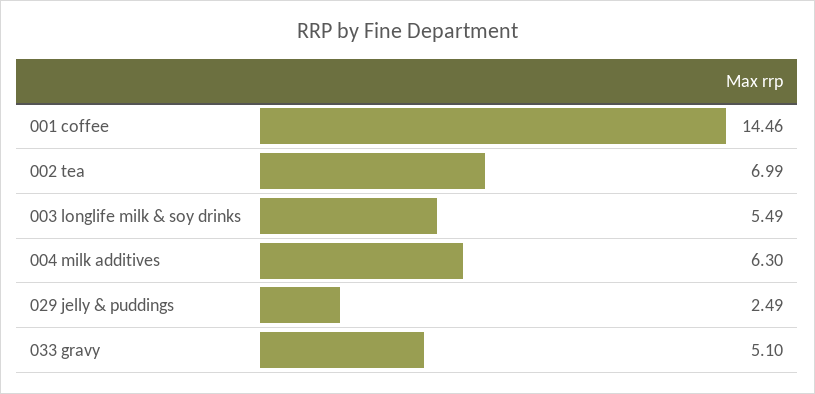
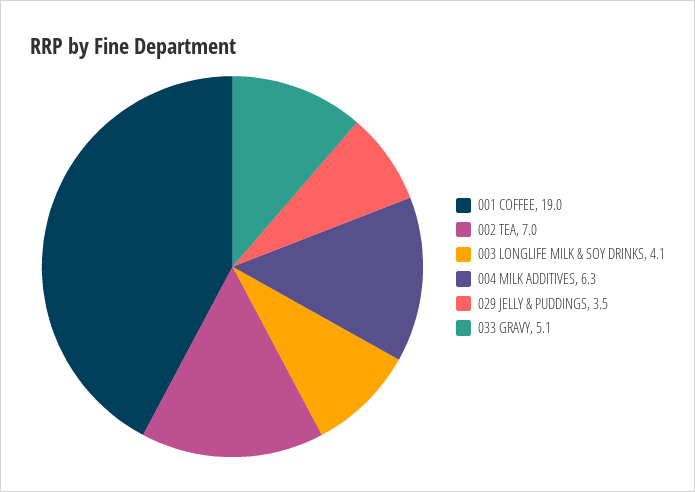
  {
-   "001 coffee": 14.46,
+   "001 coffee": 19,
    "002 tea": 6.99,
-   "003 longlife milk & soy drinks": 5.49,
+   "003 longlife milk & soy drinks": 4.1,
    "004 milk additives": 6.3,
-   "029 jelly & puddings": 2.49,
+   "029 jelly & puddings": 3.5,
    "033 gravy": 5.1
  }

